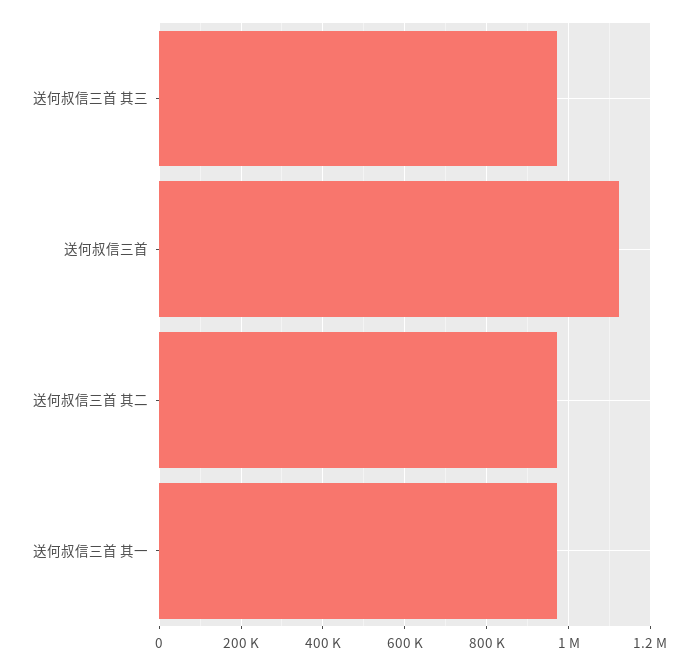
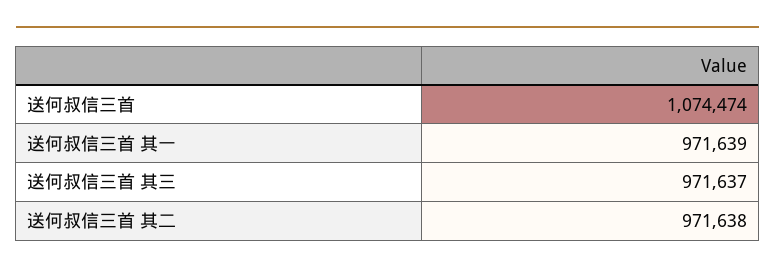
  {
    "送何叔信三首 其三": 971637,
-   "送何叔信三首": 1120000,
+   "送何叔信三首": 1074474,
    "送何叔信三首 其二": 971638,
    "送何叔信三首 其一": 971639
  }

